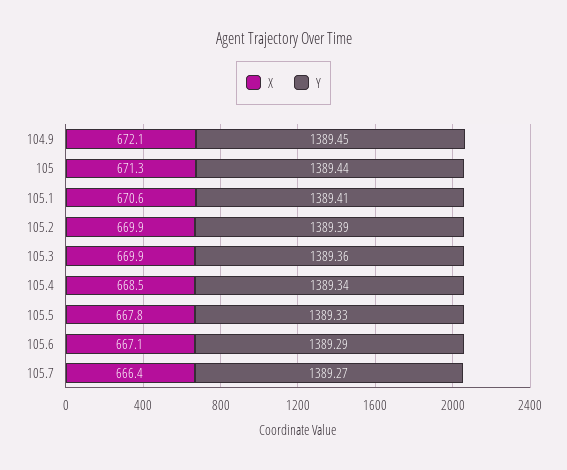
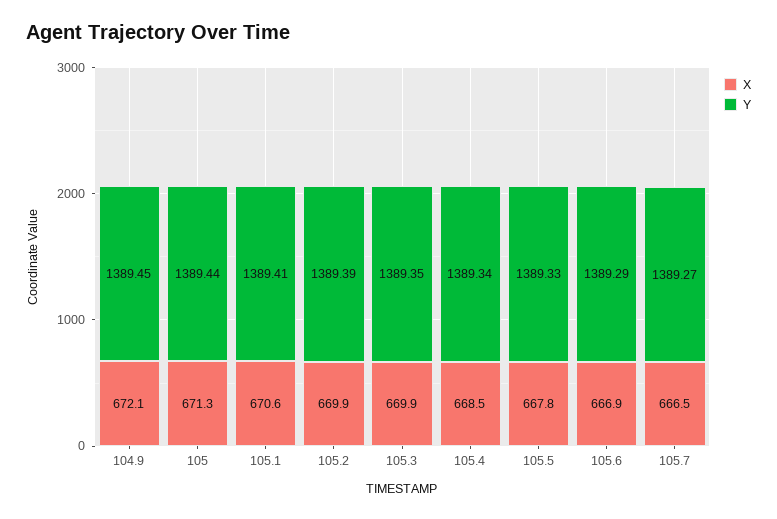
  {
    "X": {
      "104.9": 672.1,
      "105": 671.3,
      "105.1": 670.6,
      "105.2": 669.9,
      "105.3": 669.9,
      "105.4": 668.5,
      "105.5": 667.8,
-     "105.6": 667.1,
+     "105.6": 666.9,
-     "105.7": 666.4
+     "105.7": 666.5
    },
    "Y": {
      "104.9": 1389.45,
      "105": 1389.44,
      "105.1": 1389.41,
      "105.2": 1389.39,
-     "105.3": 1389.36,
+     "105.3": 1389.35,
      "105.4": 1389.34,
      "105.5": 1389.33,
      "105.6": 1389.29,
      "105.7": 1389.27
    }
  }

